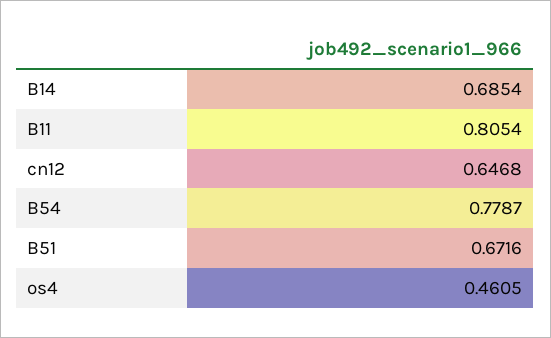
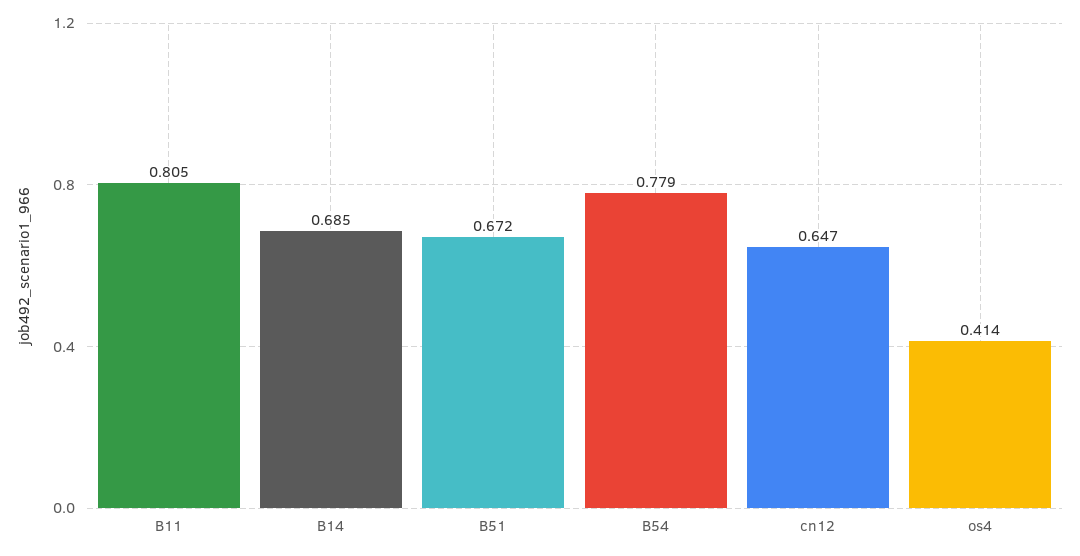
  {
    "B14": 0.6854,
    "B11": 0.8054,
    "cn12": 0.6468,
    "B54": 0.7787,
    "B51": 0.6716,
-   "os4": 0.4605
+   "os4": 0.414
  }

